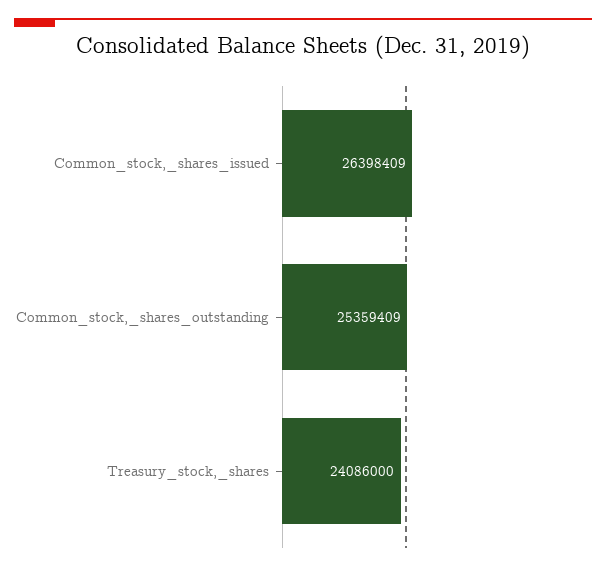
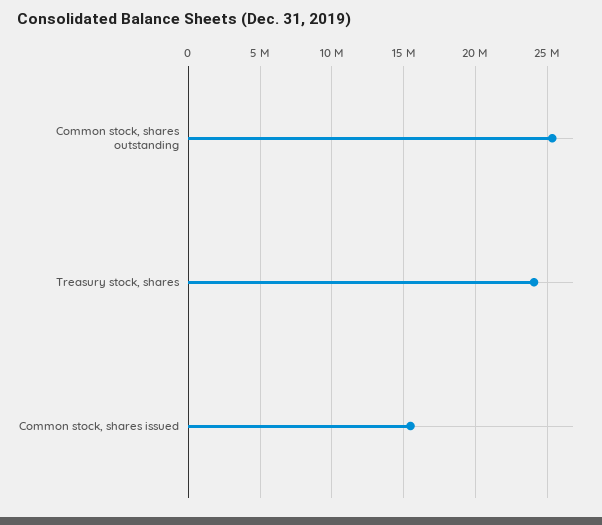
  {
-   "Common_stock,_shares_issued": 26398409,
+   "Common_stock,_shares_issued": 15500000,
    "Common_stock,_shares_outstanding": 25359409,
    "Treasury_stock,_shares": 24086000
  }

